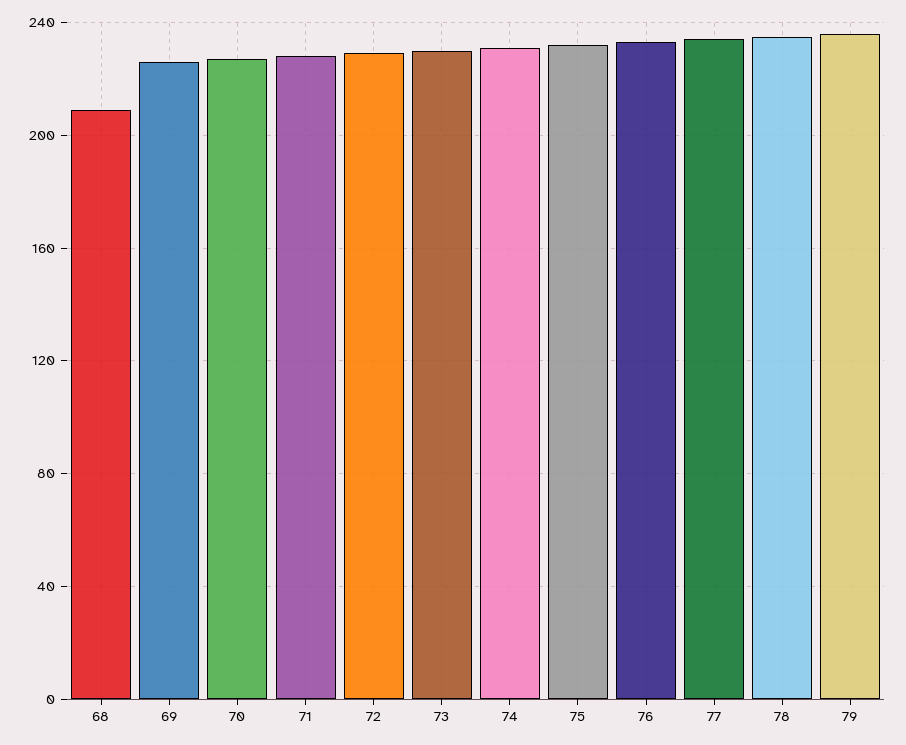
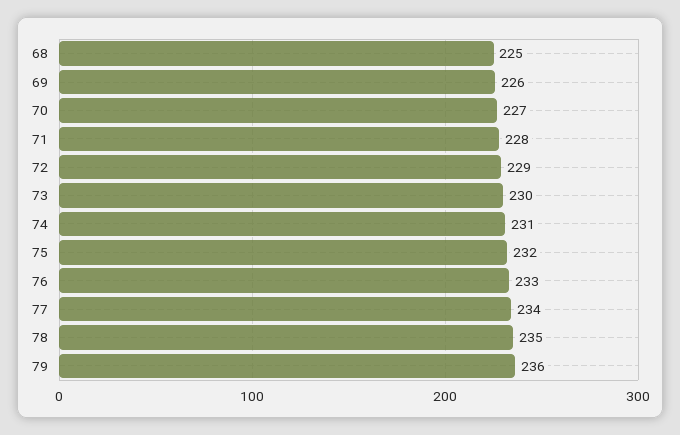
  {
-   "68": 210,
+   "68": 225,
    "69": 226,
    "70": 227,
    "71": 228,
    "72": 229,
    "73": 230,
    "74": 231,
    "75": 232,
    "76": 233,
    "77": 234,
    "78": 235,
    "79": 236
  }

